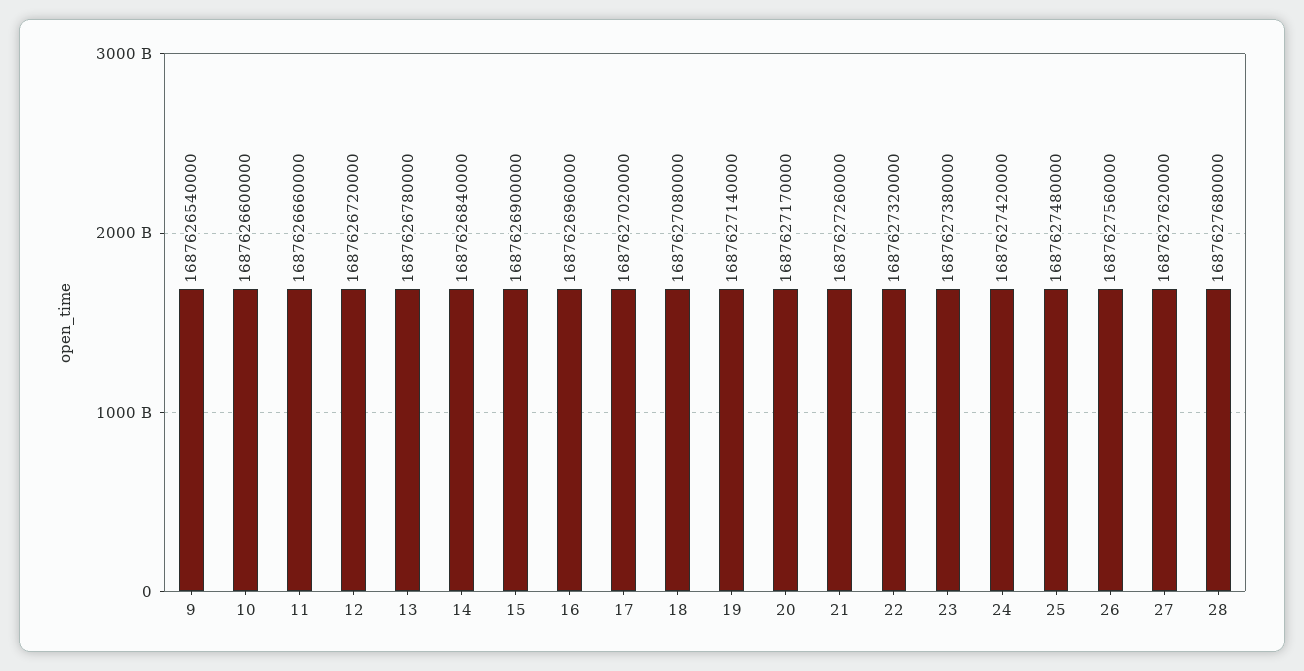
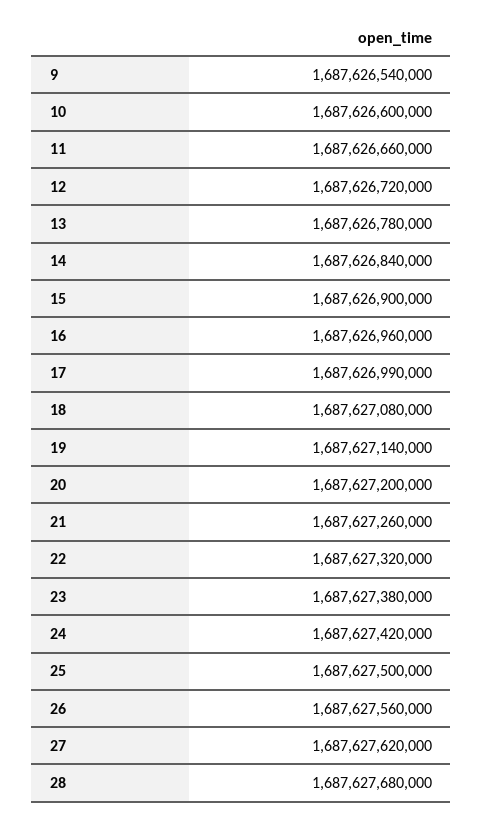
  {
    "9": 1687626540000,
    "10": 1687626600000,
    "11": 1687626660000,
    "12": 1687626720000,
    "13": 1687626780000,
    "14": 1687626840000,
    "15": 1687626900000,
    "16": 1687626960000,
-   "17": 1687627020000,
+   "17": 1687626990000,
    "18": 1687627080000,
    "19": 1687627140000,
-   "20": 1687627170000,
+   "20": 1687627200000,
    "21": 1687627260000,
    "22": 1687627320000,
    "23": 1687627380000,
    "24": 1687627420000,
-   "25": 1687627480000,
+   "25": 1687627500000,
    "26": 1687627560000,
    "27": 1687627620000,
    "28": 1687627680000
  }

